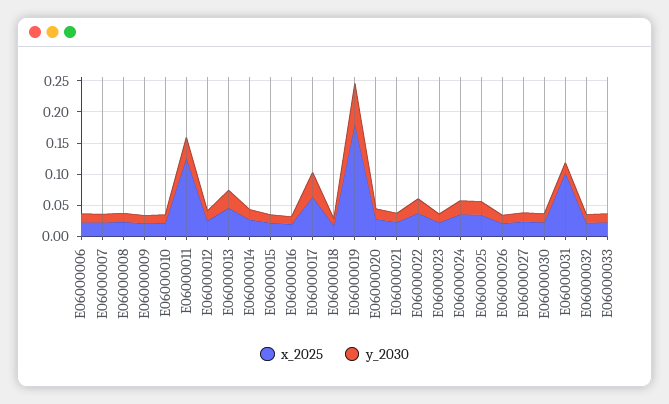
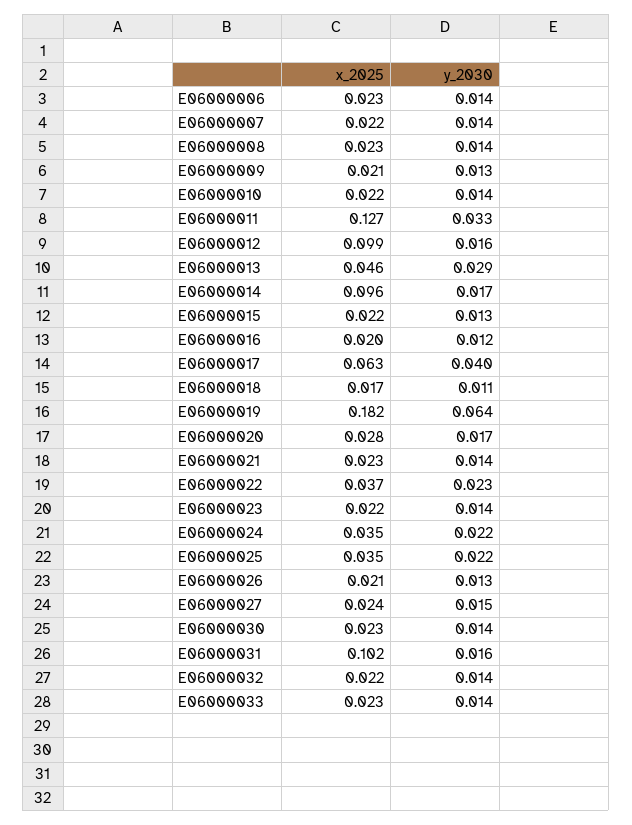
  {
    "x_2025": {
      "E06000006": 0.023,
      "E06000007": 0.022,
      "E06000008": 0.023,
      "E06000009": 0.021,
      "E06000010": 0.022,
      "E06000011": 0.127,
-     "E06000012": 0.025,
+     "E06000012": 0.099,
      "E06000013": 0.046,
-     "E06000014": 0.025,
+     "E06000014": 0.096,
      "E06000015": 0.022,
      "E06000016": 0.02,
      "E06000017": 0.063,
      "E06000018": 0.017,
      "E06000019": 0.182,
      "E06000020": 0.028,
      "E06000021": 0.023,
      "E06000022": 0.037,
      "E06000023": 0.022,
      "E06000024": 0.035,
      "E06000025": 0.035,
      "E06000026": 0.021,
      "E06000027": 0.024,
      "E06000030": 0.023,
      "E06000031": 0.102,
      "E06000032": 0.022,
      "E06000033": 0.023
    },
    "y_2030": {
      "E06000006": 0.014,
      "E06000007": 0.014,
      "E06000008": 0.014,
      "E06000009": 0.013,
      "E06000010": 0.014,
      "E06000011": 0.033,
      "E06000012": 0.016,
      "E06000013": 0.029,
      "E06000014": 0.017,
      "E06000015": 0.013,
      "E06000016": 0.012,
      "E06000017": 0.04,
      "E06000018": 0.011,
      "E06000019": 0.064,
      "E06000020": 0.017,
      "E06000021": 0.014,
      "E06000022": 0.023,
      "E06000023": 0.014,
      "E06000024": 0.022,
      "E06000025": 0.022,
      "E06000026": 0.013,
      "E06000027": 0.015,
      "E06000030": 0.014,
      "E06000031": 0.016,
      "E06000032": 0.014,
      "E06000033": 0.014
    }
  }

